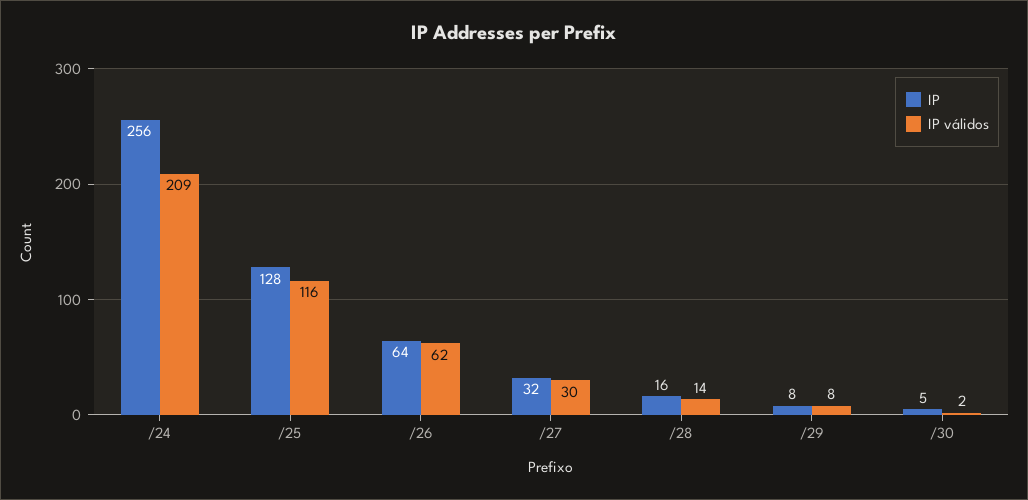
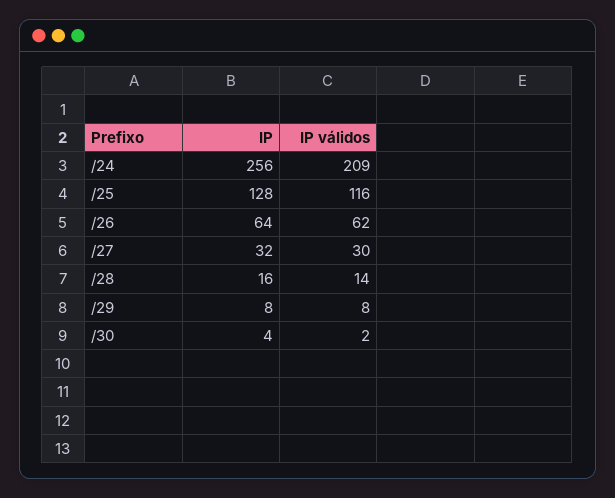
  {
    "IP": {
      "/24": 256,
      "/25": 128,
      "/26": 64,
      "/27": 32,
      "/28": 16,
      "/29": 8,
-     "/30": 5
+     "/30": 4
    },
    "IP válidos": {
      "/24": 209,
      "/25": 116,
      "/26": 62,
      "/27": 30,
      "/28": 14,
      "/29": 8,
      "/30": 2
    }
  }

